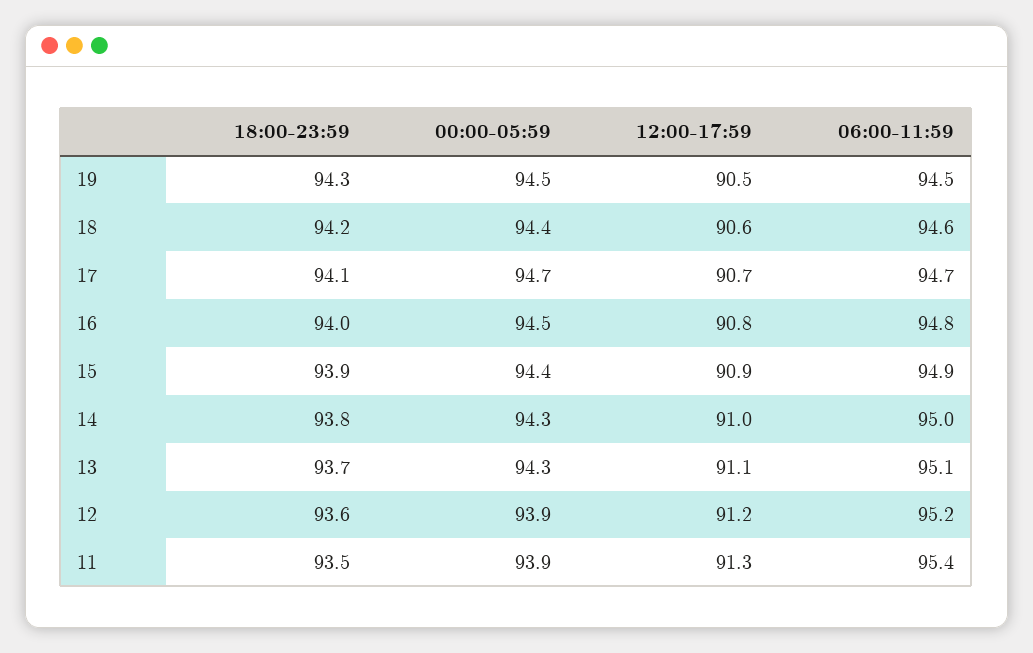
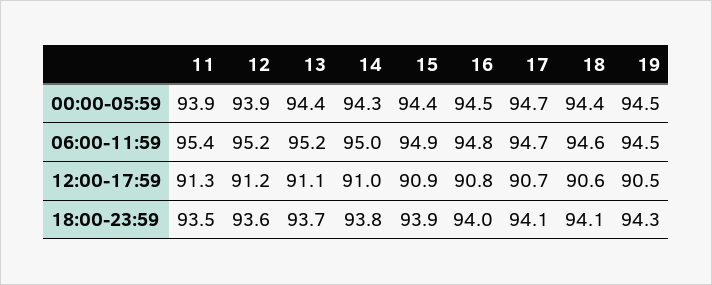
  {
    "18:00-23:59": {
      "19": 94.3,
-     "18": 94.2,
+     "18": 94.1,
      "17": 94.1,
      "16": 94,
      "15": 93.9,
      "14": 93.8,
      "13": 93.7,
      "12": 93.6,
      "11": 93.5
    },
    "00:00-05:59": {
      "19": 94.5,
      "18": 94.4,
      "17": 94.7,
      "16": 94.5,
      "15": 94.4,
      "14": 94.3,
-     "13": 94.3,
+     "13": 94.4,
      "12": 93.9,
      "11": 93.9
    },
    "12:00-17:59": {
      "19": 90.5,
      "18": 90.6,
      "17": 90.7,
      "16": 90.8,
      "15": 90.9,
      "14": 91,
      "13": 91.1,
      "12": 91.2,
      "11": 91.3
    },
    "06:00-11:59": {
      "19": 94.5,
      "18": 94.6,
      "17": 94.7,
      "16": 94.8,
      "15": 94.9,
      "14": 95,
-     "13": 95.1,
+     "13": 95.2,
      "12": 95.2,
      "11": 95.4
    }
  }

